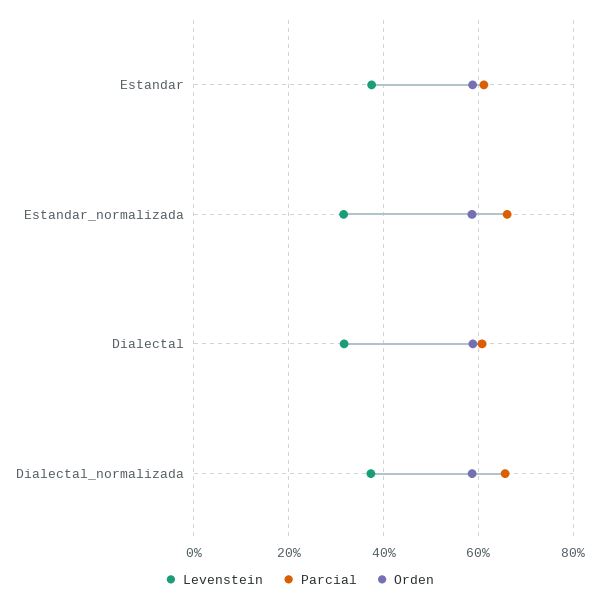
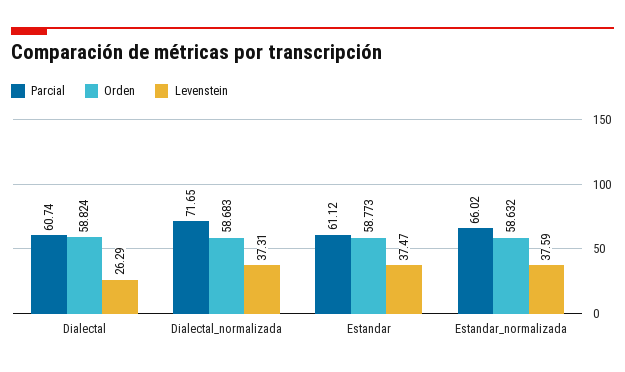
  {
    "Levenstein": {
      "Estandar": 37.47,
-     "Estandar_normalizada": 32,
+     "Estandar_normalizada": 37.59,
-     "Dialectal": 32,
+     "Dialectal": 26.29,
      "Dialectal_normalizada": 37.31
    },
    "Parcial": {
      "Estandar": 61.12,
      "Estandar_normalizada": 66.02,
      "Dialectal": 60.74,
-     "Dialectal_normalizada": 66
+     "Dialectal_normalizada": 71.65
    },
    "Orden": {
      "Estandar": 58.773,
      "Estandar_normalizada": 58.632,
      "Dialectal": 58.824,
      "Dialectal_normalizada": 58.683
    }
  }

